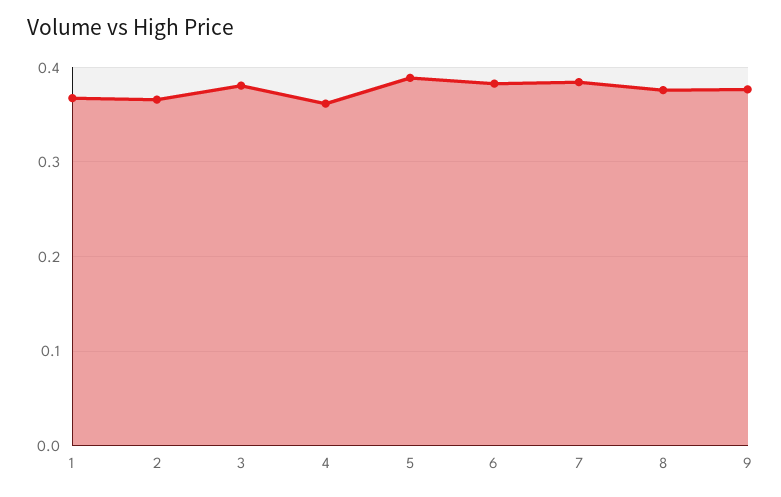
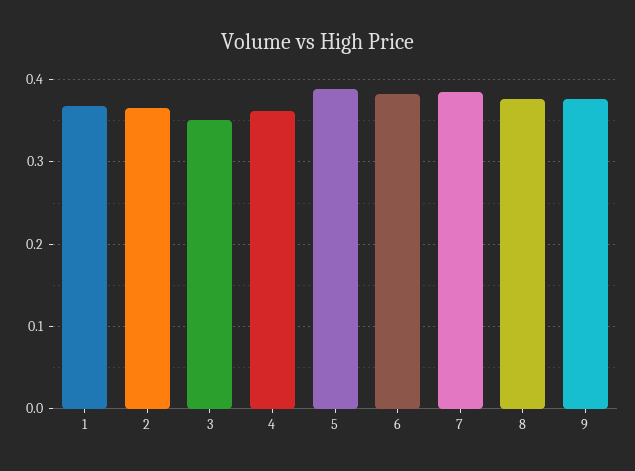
  {
    "1": 0.37,
    "2": 0.37,
-   "3": 0.38,
+   "3": 0.35,
    "4": 0.36,
    "5": 0.39,
    "6": 0.38,
    "7": 0.38,
    "8": 0.38,
    "9": 0.38
  }

